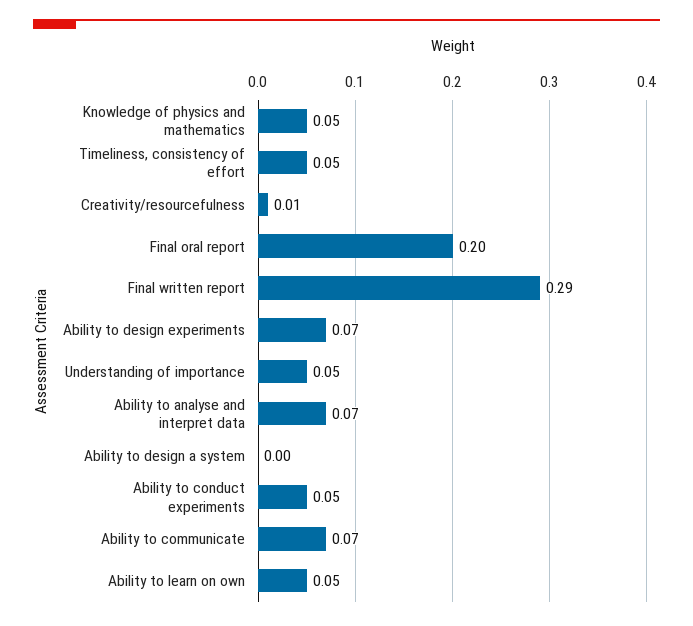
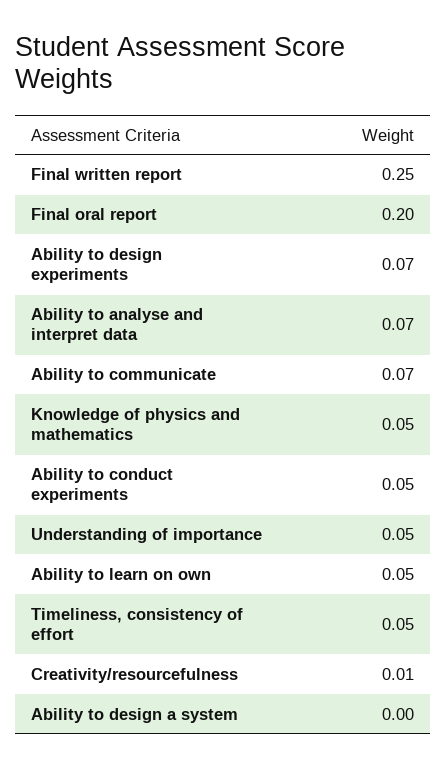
  {
    "Knowledge of physics and mathematics": 0.05,
    "Timeliness, consistency of effort": 0.05,
    "Creativity/resourcefulness": 0.01,
    "Final oral report": 0.2,
-   "Final written report": 0.29,
+   "Final written report": 0.25,
    "Ability to design experiments": 0.07,
    "Understanding of importance": 0.05,
    "Ability to analyse and interpret data": 0.07,
    "Ability to design a system": 0,
    "Ability to conduct experiments": 0.05,
    "Ability to communicate": 0.07,
    "Ability to learn on own": 0.05
  }

